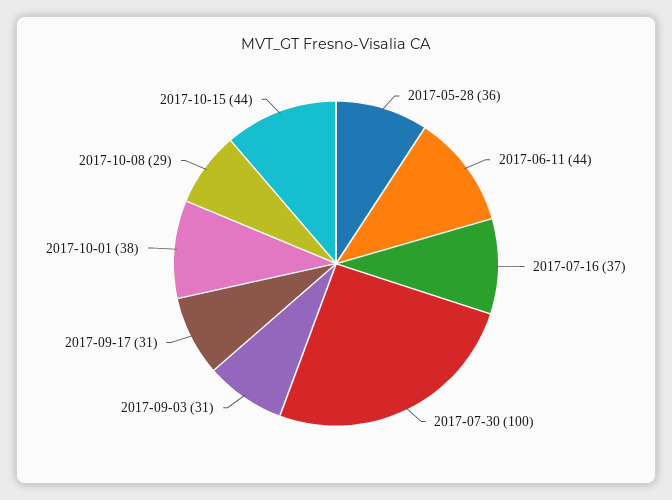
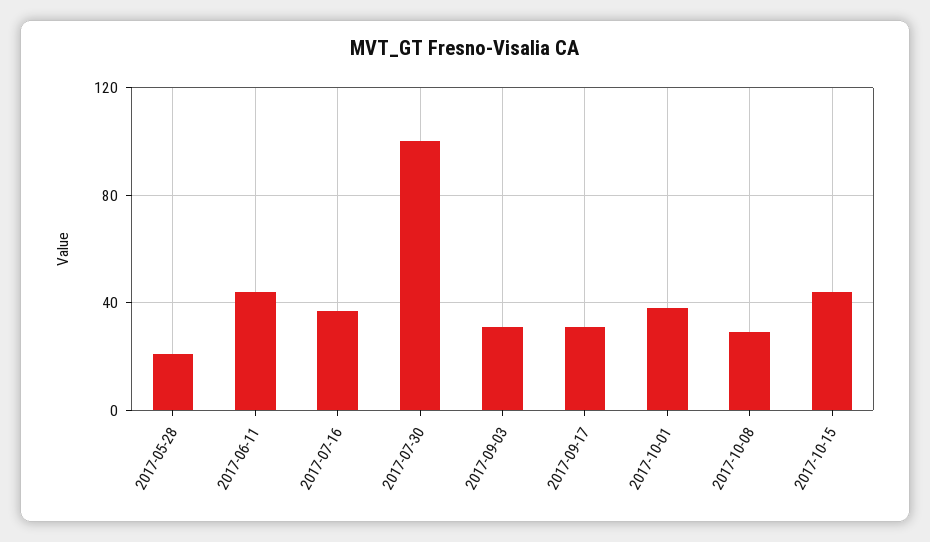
  {
-   "2017-05-28": 36,
+   "2017-05-28": 20,
    "2017-06-11": 44,
    "2017-07-16": 37,
    "2017-07-30": 100,
    "2017-09-03": 31,
    "2017-09-17": 31,
    "2017-10-01": 38,
    "2017-10-08": 29,
    "2017-10-15": 44
  }

